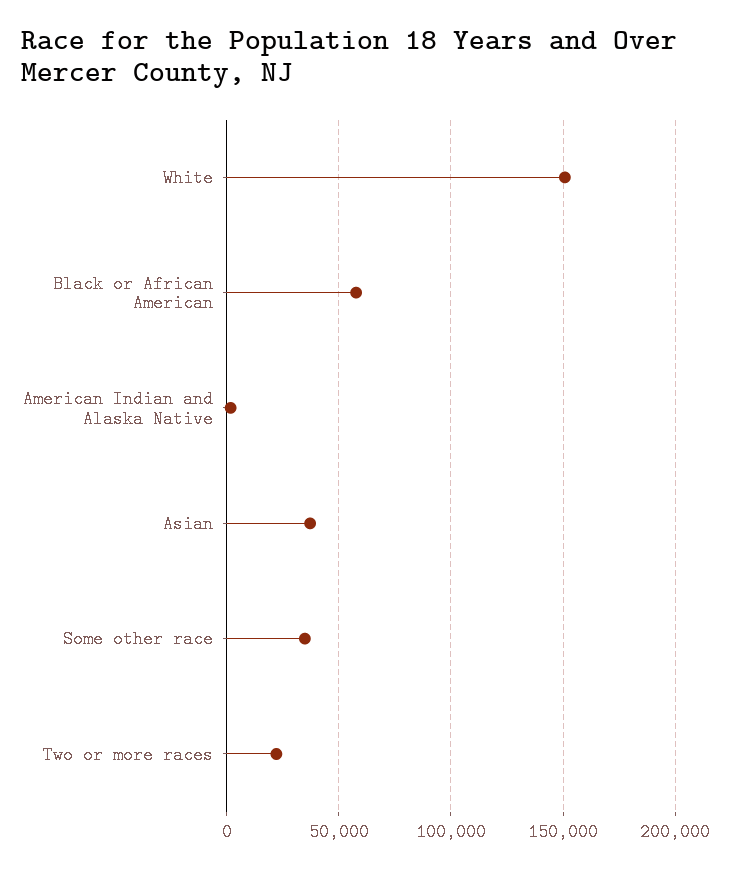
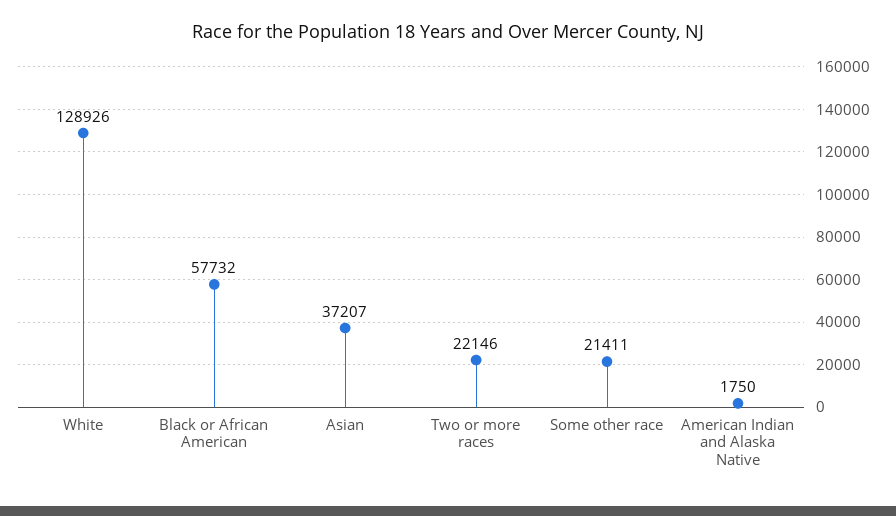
  {
-   "White": 150000,
+   "White": 128926,
    "Black or African American": 57732,
    "American Indian and Alaska Native": 1750,
    "Asian": 37207,
-   "Some other race": 35000,
+   "Some other race": 21411,
    "Two or more races": 22146
  }

